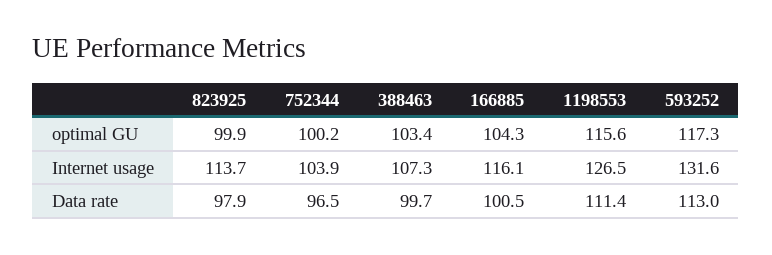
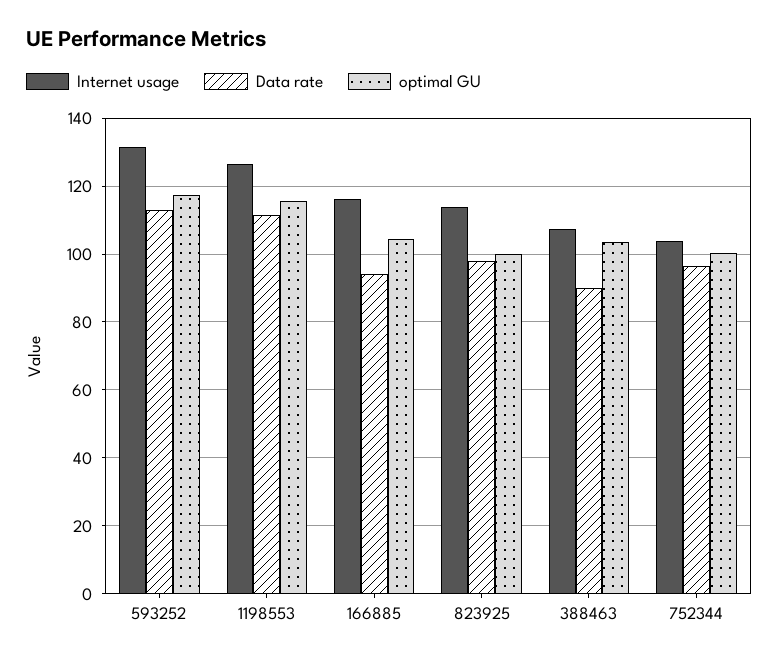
  {
    "optimal GU": {
      "823925": 99.9,
      "752344": 100.2,
      "388463": 103.4,
      "166885": 104.3,
      "1198553": 115.6,
      "593252": 117.3
    },
    "Internet usage": {
      "823925": 113.7,
      "752344": 103.9,
      "388463": 107.3,
      "166885": 116.1,
      "1198553": 126.5,
      "593252": 131.6
    },
    "Data rate": {
      "823925": 97.9,
      "752344": 96.5,
-     "388463": 99.7,
+     "388463": 90,
-     "166885": 100.5,
+     "166885": 94,
      "1198553": 111.4,
      "593252": 113
    }
  }

